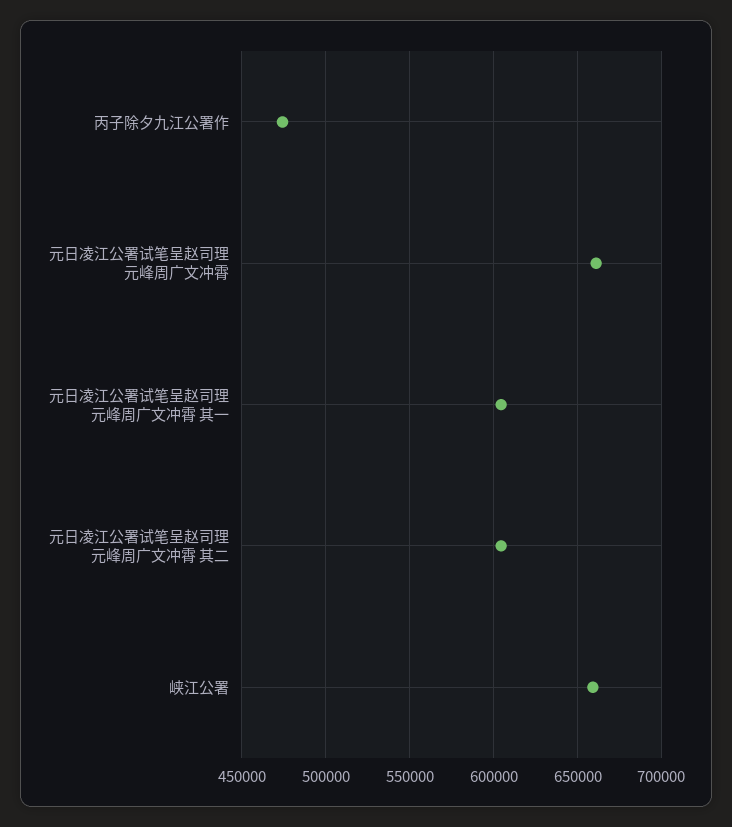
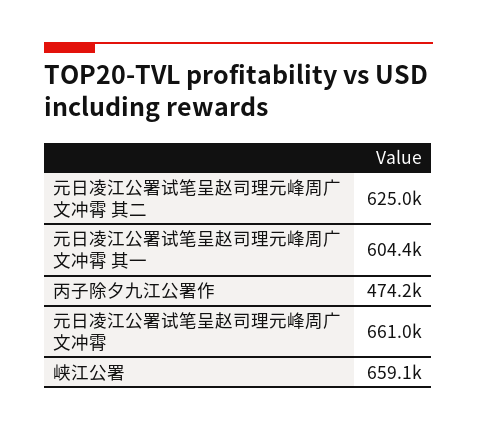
  {
    "丙子除夕九江公署作": 474200,
    "元日凌江公署试笔呈赵司理元峰周广文冲霄": 661000,
    "元日凌江公署试笔呈赵司理元峰周广文冲霄 其一": 604400,
-   "元日凌江公署试笔呈赵司理元峰周广文冲霄 其二": 605000,
+   "元日凌江公署试笔呈赵司理元峰周广文冲霄 其二": 625000,
    "峡江公署": 659100
  }

